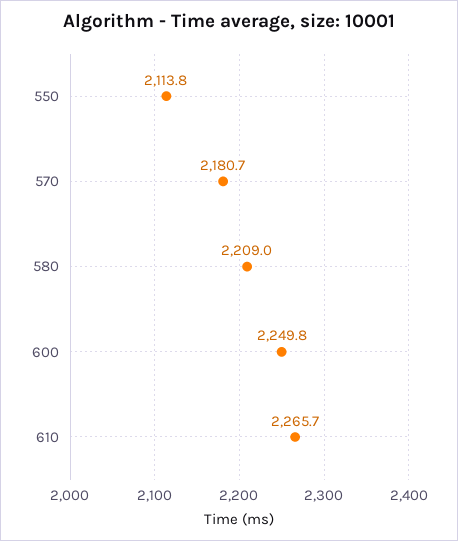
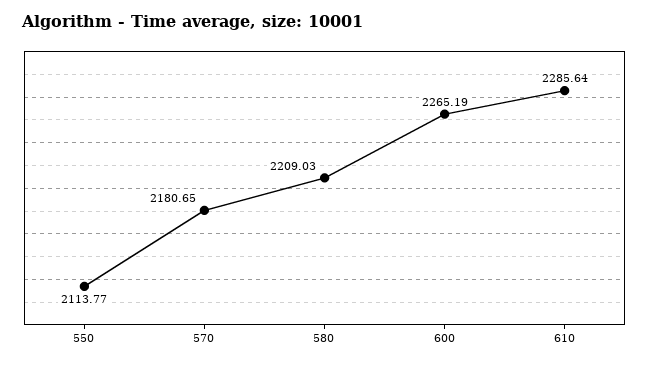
  {
    "550": 2113.77,
    "570": 2180.65,
    "580": 2209.03,
-   "600": 2249.8,
+   "600": 2265.19,
-   "610": 2265.7
+   "610": 2285.64
  }

